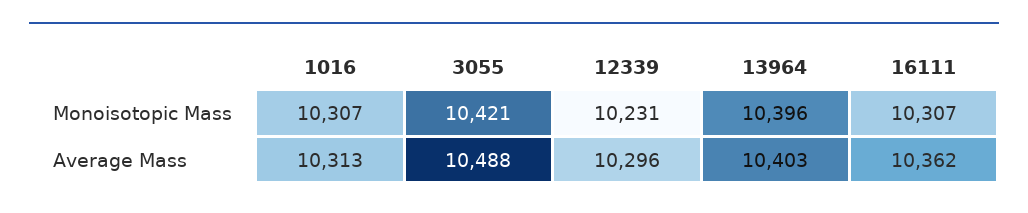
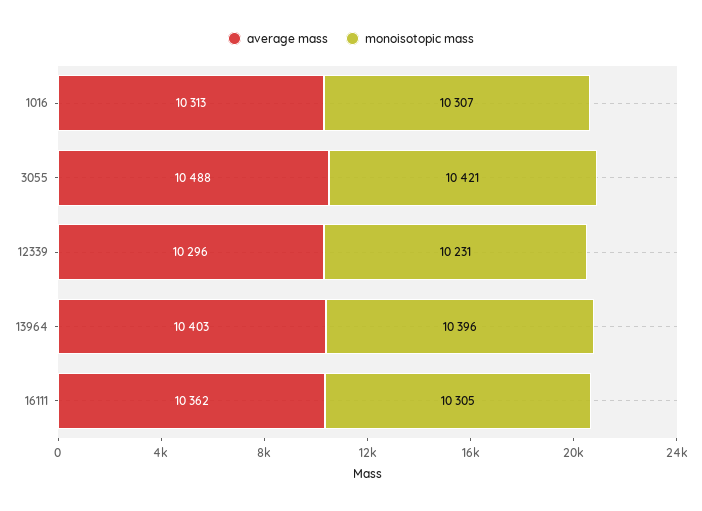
  {
    "Monoisotopic Mass": {
      "1016": 10307,
      "3055": 10421,
      "12339": 10231,
      "13964": 10396,
-     "16111": 10307
+     "16111": 10305
    },
    "Average Mass": {
      "1016": 10313,
      "3055": 10488,
      "12339": 10296,
      "13964": 10403,
      "16111": 10362
    }
  }

